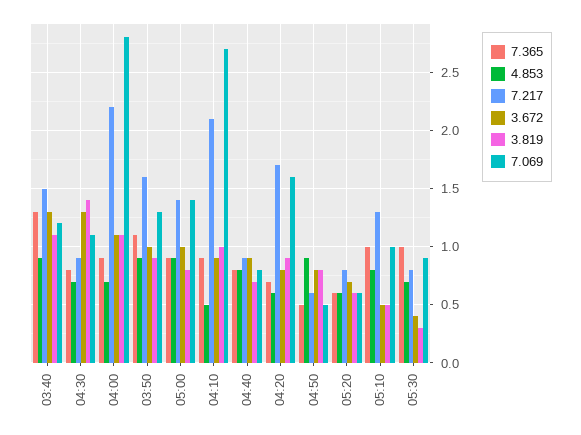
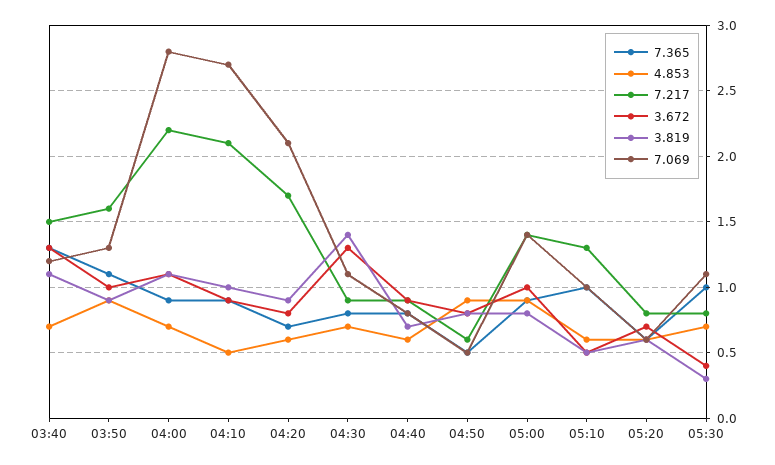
  {
    "7.365": {
      "03:40": 1.3,
      "04:30": 0.8,
      "04:00": 0.9,
      "03:50": 1.1,
      "05:00": 0.9,
      "04:10": 0.9,
      "04:40": 0.8,
      "04:20": 0.7,
      "04:50": 0.5,
      "05:20": 0.6,
      "05:10": 1,
      "05:30": 1
    },
    "4.853": {
-     "03:40": 0.9,
+     "03:40": 0.7,
      "04:30": 0.7,
      "04:00": 0.7,
      "03:50": 0.9,
      "05:00": 0.9,
      "04:10": 0.5,
-     "04:40": 0.8,
+     "04:40": 0.6,
      "04:20": 0.6,
      "04:50": 0.9,
      "05:20": 0.6,
-     "05:10": 0.8,
+     "05:10": 0.6,
      "05:30": 0.7
    },
    "7.217": {
      "03:40": 1.5,
      "04:30": 0.9,
      "04:00": 2.2,
      "03:50": 1.6,
      "05:00": 1.4,
      "04:10": 2.1,
      "04:40": 0.9,
      "04:20": 1.7,
      "04:50": 0.6,
      "05:20": 0.8,
      "05:10": 1.3,
      "05:30": 0.8
    },
    "3.672": {
      "03:40": 1.3,
      "04:30": 1.3,
      "04:00": 1.1,
      "03:50": 1,
      "05:00": 1,
      "04:10": 0.9,
      "04:40": 0.9,
      "04:20": 0.8,
      "04:50": 0.8,
      "05:20": 0.7,
      "05:10": 0.5,
      "05:30": 0.4
    },
    "3.819": {
      "03:40": 1.1,
      "04:30": 1.4,
      "04:00": 1.1,
      "03:50": 0.9,
      "05:00": 0.8,
      "04:10": 1,
      "04:40": 0.7,
      "04:20": 0.9,
      "04:50": 0.8,
      "05:20": 0.6,
      "05:10": 0.5,
      "05:30": 0.3
    },
    "7.069": {
      "03:40": 1.2,
      "04:30": 1.1,
      "04:00": 2.8,
      "03:50": 1.3,
      "05:00": 1.4,
      "04:10": 2.7,
      "04:40": 0.8,
-     "04:20": 1.6,
+     "04:20": 2.1,
      "04:50": 0.5,
      "05:20": 0.6,
      "05:10": 1,
-     "05:30": 0.9
+     "05:30": 1.1
    }
  }

